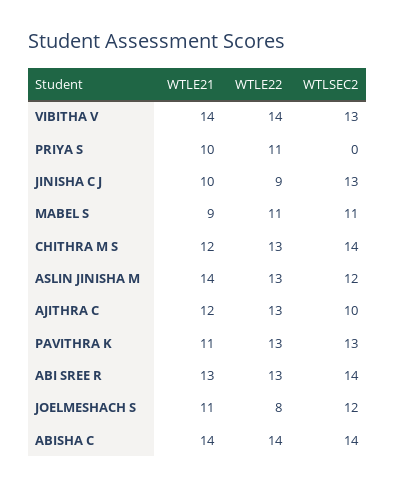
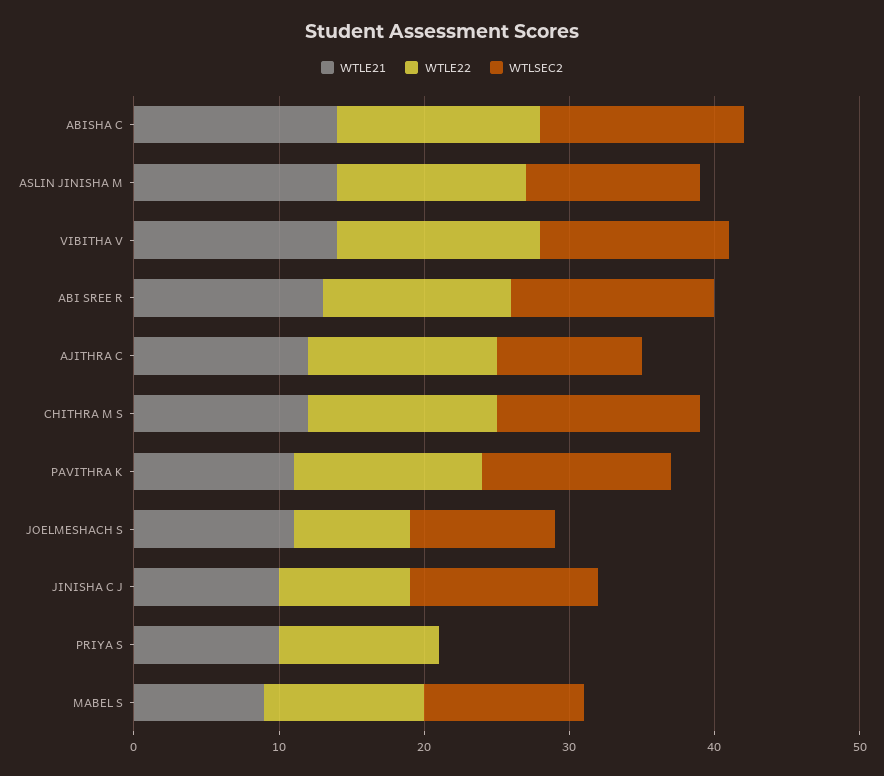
  {
    "WTLE21": {
      "VIBITHA V": 14,
      "PRIYA S": 10,
      "JINISHA C J": 10,
      "MABEL S": 9,
      "CHITHRA M S": 12,
      "ASLIN JINISHA M": 14,
      "AJITHRA C": 12,
      "PAVITHRA K": 11,
      "ABI SREE R": 13,
      "JOELMESHACH S": 11,
      "ABISHA C": 14
    },
    "WTLE22": {
      "VIBITHA V": 14,
      "PRIYA S": 11,
      "JINISHA C J": 9,
      "MABEL S": 11,
      "CHITHRA M S": 13,
      "ASLIN JINISHA M": 13,
      "AJITHRA C": 13,
      "PAVITHRA K": 13,
      "ABI SREE R": 13,
      "JOELMESHACH S": 8,
      "ABISHA C": 14
    },
    "WTLSEC2": {
      "VIBITHA V": 13,
      "PRIYA S": 0,
      "JINISHA C J": 13,
      "MABEL S": 11,
      "CHITHRA M S": 14,
      "ASLIN JINISHA M": 12,
      "AJITHRA C": 10,
      "PAVITHRA K": 13,
      "ABI SREE R": 14,
-     "JOELMESHACH S": 12,
+     "JOELMESHACH S": 10,
      "ABISHA C": 14
    }
  }

